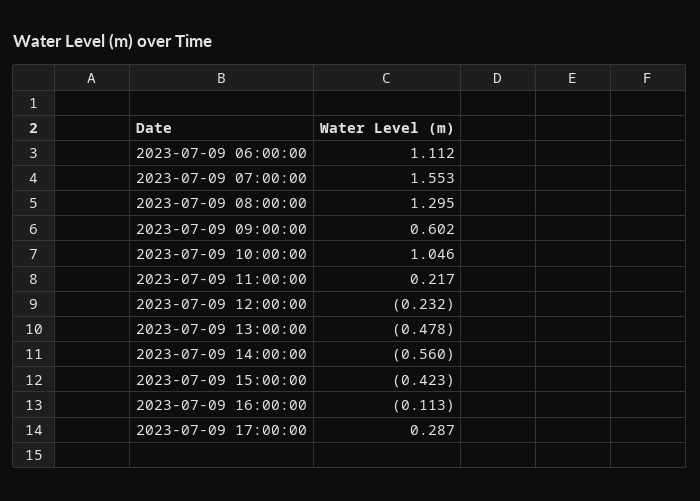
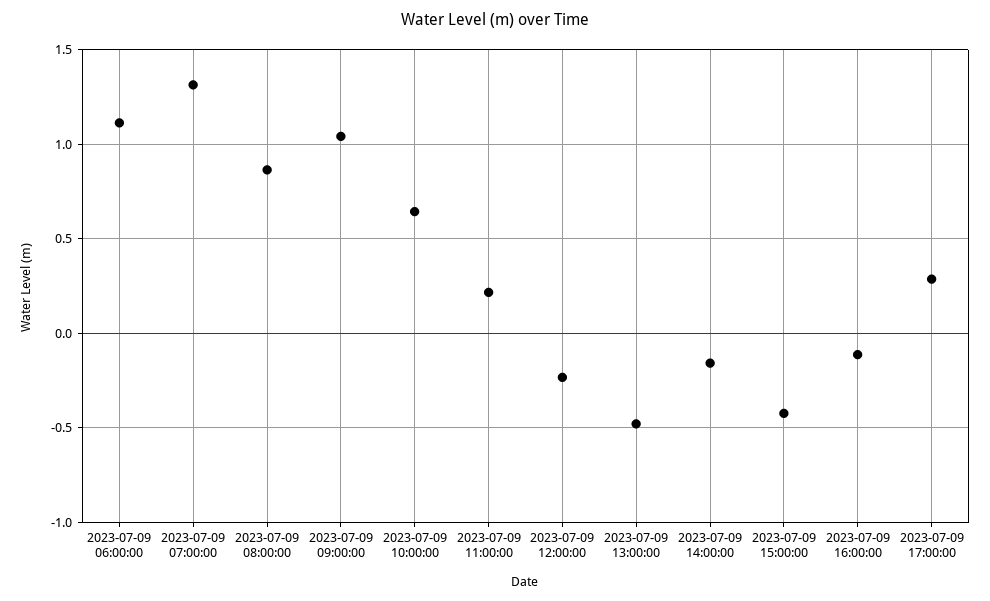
  {
    "2023-07-09 06:00:00": 1.112,
-   "2023-07-09 07:00:00": 1.553,
+   "2023-07-09 07:00:00": 1.3,
-   "2023-07-09 08:00:00": 1.295,
+   "2023-07-09 08:00:00": 0.85,
-   "2023-07-09 09:00:00": 0.602,
+   "2023-07-09 09:00:00": 1.05,
-   "2023-07-09 10:00:00": 1.046,
+   "2023-07-09 10:00:00": 0.65,
    "2023-07-09 11:00:00": 0.217,
    "2023-07-09 12:00:00": -0.232,
    "2023-07-09 13:00:00": -0.478,
-   "2023-07-09 14:00:00": -0.56,
+   "2023-07-09 14:00:00": -0.15,
    "2023-07-09 15:00:00": -0.423,
    "2023-07-09 16:00:00": -0.113,
    "2023-07-09 17:00:00": 0.287
  }

